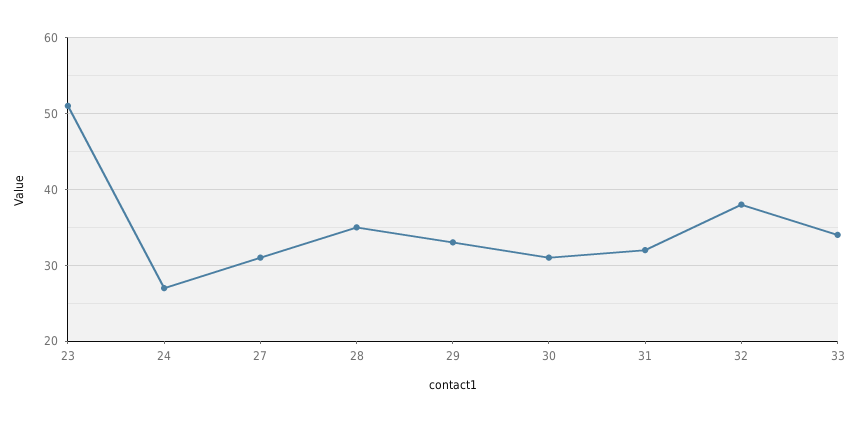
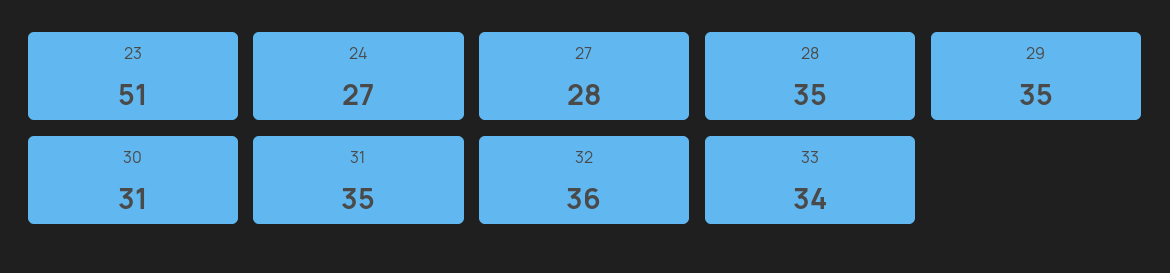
  {
    "23": 51,
    "24": 27,
-   "27": 31,
+   "27": 28,
    "28": 35,
-   "29": 33,
+   "29": 35,
    "30": 31,
-   "31": 32,
+   "31": 35,
-   "32": 38,
+   "32": 36,
    "33": 34
  }

